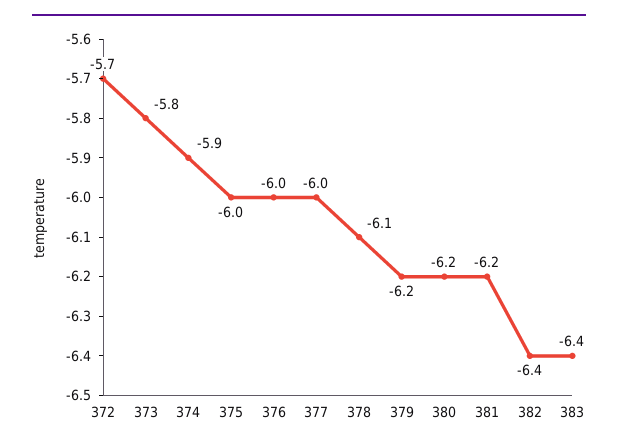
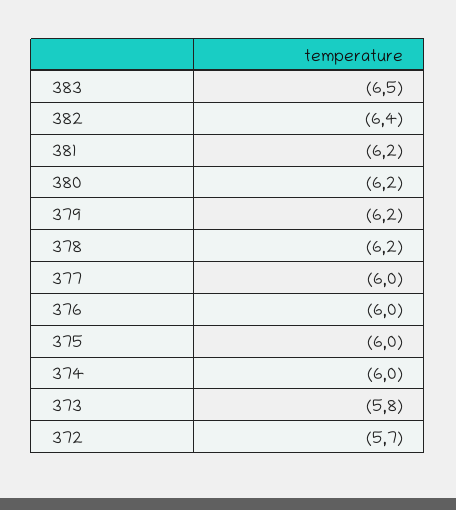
  {
    "372": -5.7,
    "373": -5.8,
-   "374": -5.9,
+   "374": -6,
    "375": -6,
    "376": -6,
    "377": -6,
-   "378": -6.1,
+   "378": -6.2,
    "379": -6.2,
    "380": -6.2,
    "381": -6.2,
    "382": -6.4,
-   "383": -6.4
+   "383": -6.5
  }

